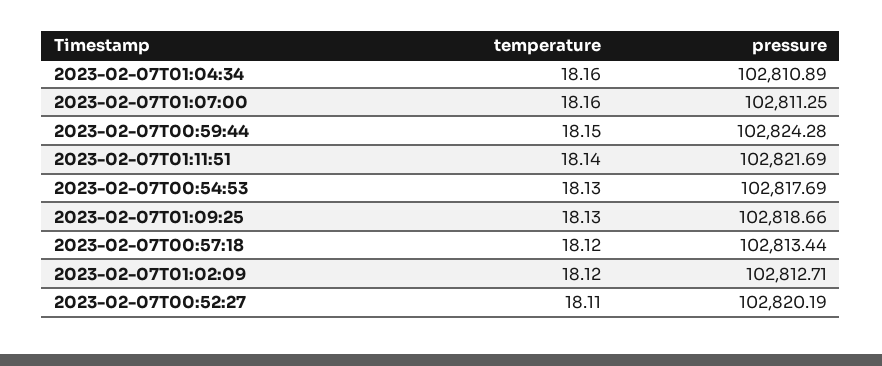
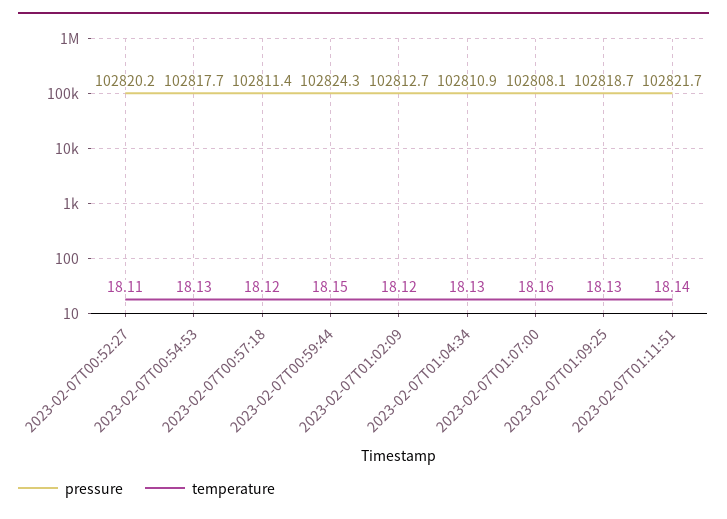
  {
    "temperature": {
-     "2023-02-07T01:04:34": 18.16,
+     "2023-02-07T01:04:34": 18.13,
      "2023-02-07T01:07:00": 18.16,
      "2023-02-07T00:59:44": 18.15,
      "2023-02-07T01:11:51": 18.14,
      "2023-02-07T00:54:53": 18.13,
      "2023-02-07T01:09:25": 18.13,
      "2023-02-07T00:57:18": 18.12,
      "2023-02-07T01:02:09": 18.12,
      "2023-02-07T00:52:27": 18.11
    },
    "pressure": {
      "2023-02-07T01:04:34": 102810.89,
-     "2023-02-07T01:07:00": 102811.25,
+     "2023-02-07T01:07:00": 102808.1,
      "2023-02-07T00:59:44": 102824.28,
      "2023-02-07T01:11:51": 102821.69,
      "2023-02-07T00:54:53": 102817.69,
      "2023-02-07T01:09:25": 102818.66,
-     "2023-02-07T00:57:18": 102813.44,
+     "2023-02-07T00:57:18": 102811.4,
      "2023-02-07T01:02:09": 102812.71,
      "2023-02-07T00:52:27": 102820.19
    }
  }

